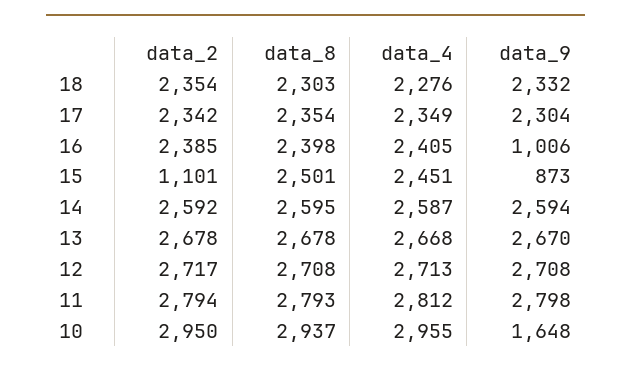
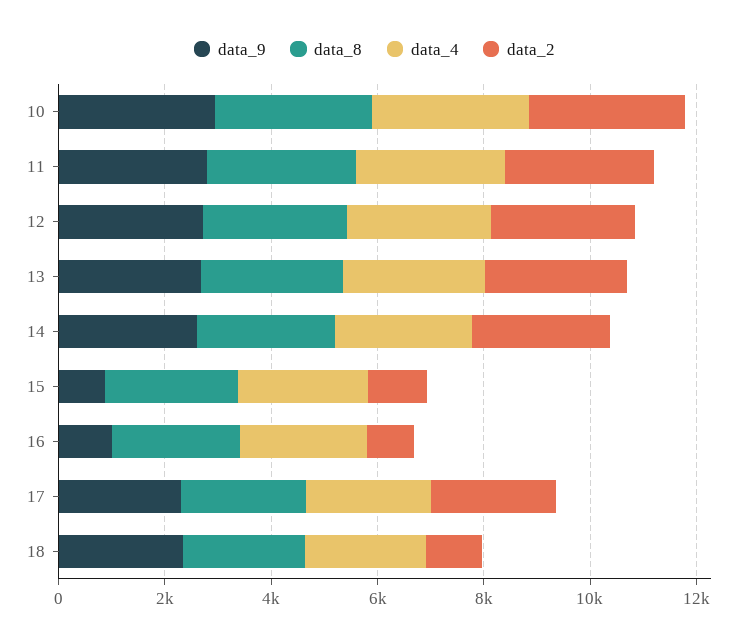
  {
    "data_2": {
-     "18": 2354,
+     "18": 1000,
      "17": 2342,
-     "16": 2385,
+     "16": 1000,
      "15": 1101,
      "14": 2592,
      "13": 2678,
      "12": 2717,
      "11": 2794,
      "10": 2950
    },
    "data_8": {
      "18": 2303,
      "17": 2354,
      "16": 2398,
      "15": 2501,
      "14": 2595,
      "13": 2678,
      "12": 2708,
      "11": 2793,
      "10": 2937
    },
    "data_4": {
      "18": 2276,
      "17": 2349,
      "16": 2405,
      "15": 2451,
      "14": 2587,
      "13": 2668,
      "12": 2713,
      "11": 2812,
      "10": 2955
    },
    "data_9": {
      "18": 2332,
      "17": 2304,
      "16": 1006,
      "15": 873,
      "14": 2594,
      "13": 2670,
      "12": 2708,
      "11": 2798,
-     "10": 1648
+     "10": 3000
    }
  }

